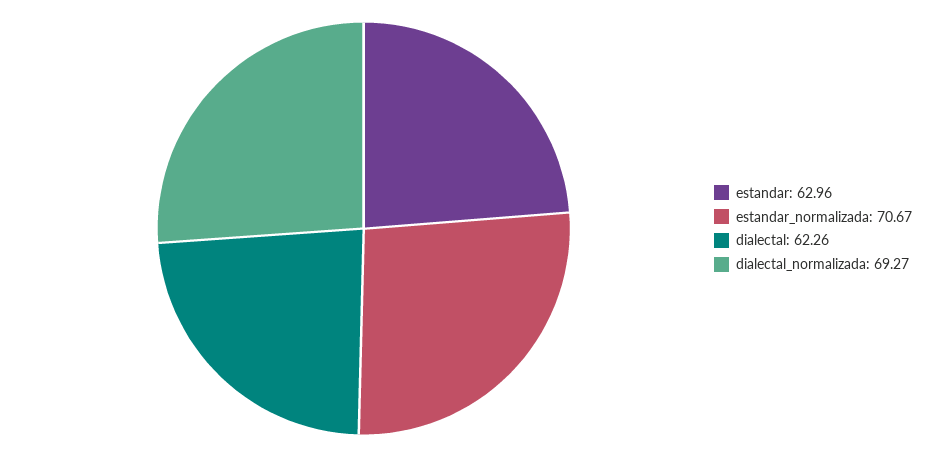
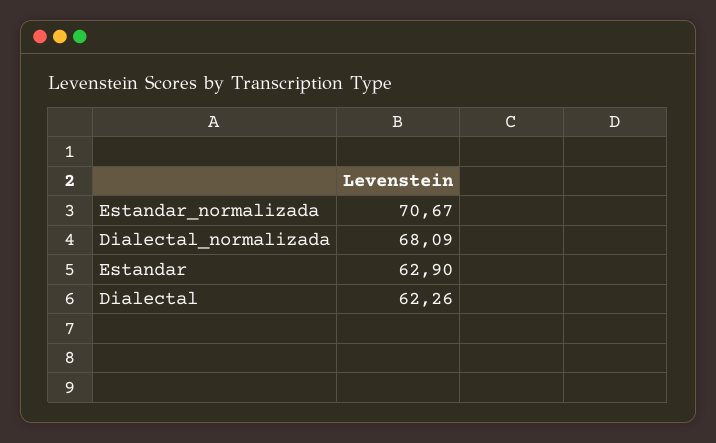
  {
-   "estandar": 62.96,
+   "estandar": 62.9,
    "estandar_normalizada": 70.67,
    "dialectal": 62.26,
-   "dialectal_normalizada": 69.27
+   "dialectal_normalizada": 68.09
  }

